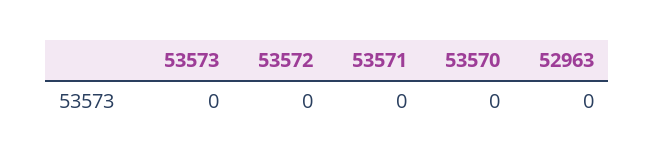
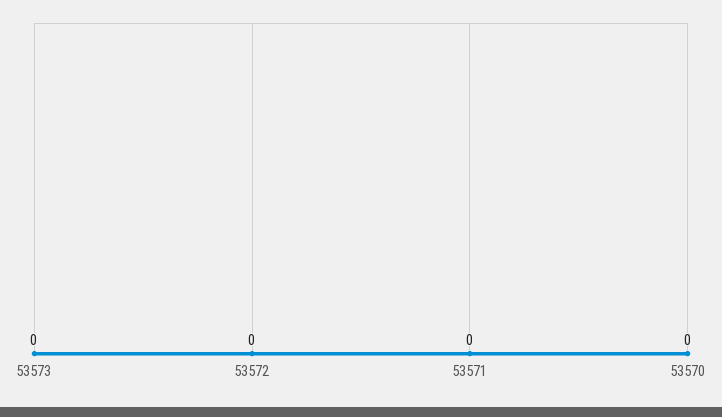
  {
    "53573": 0,
    "53572": 0,
    "53571": 0,
-   "53570": 0,
+   "53570": 0
-   "52963": 0
  }

